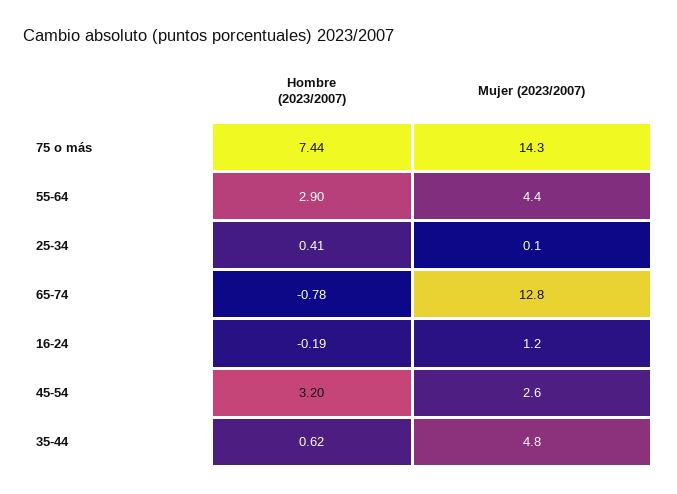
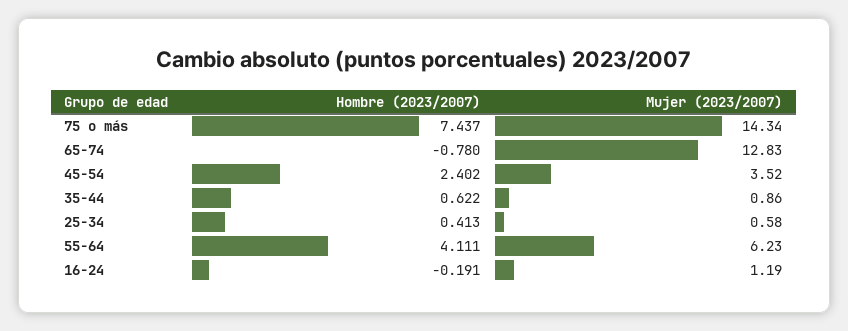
  {
    "Hombre (2023/2007)": {
      "75 o más": 7.437,
-     "55-64": 2.9,
+     "55-64": 4.111,
      "25-34": 0.413,
      "65-74": -0.78,
      "16-24": -0.191,
-     "45-54": 3.2,
+     "45-54": 2.402,
      "35-44": 0.622
    },
    "Mujer (2023/2007)": {
      "75 o más": 14.34,
-     "55-64": 4.4,
+     "55-64": 6.23,
-     "25-34": 0.1,
+     "25-34": 0.58,
      "65-74": 12.83,
      "16-24": 1.19,
-     "45-54": 2.6,
+     "45-54": 3.52,
-     "35-44": 4.8
+     "35-44": 0.86
    }
  }

